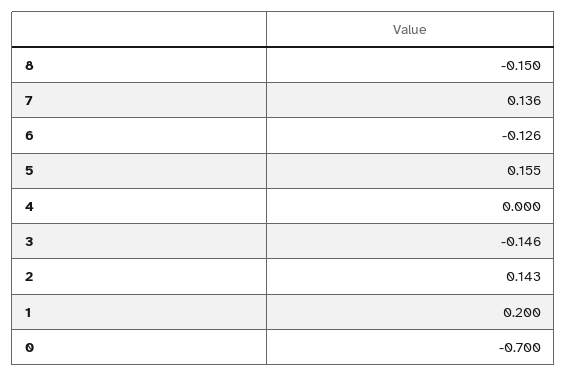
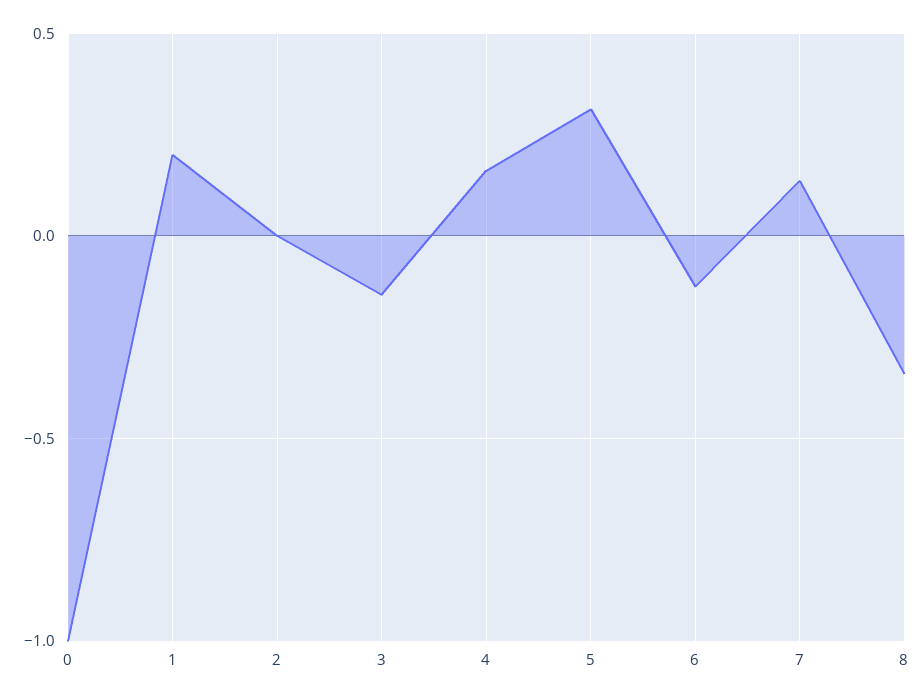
  {
-   "8": -0.15,
+   "8": -0.35,
    "7": 0.136,
    "6": -0.126,
-   "5": 0.155,
+   "5": 0.3,
-   "4": 0,
+   "4": 0.15,
    "3": -0.146,
-   "2": 0.143,
+   "2": 0,
    "1": 0.2,
-   "0": -0.7
+   "0": -1
  }

